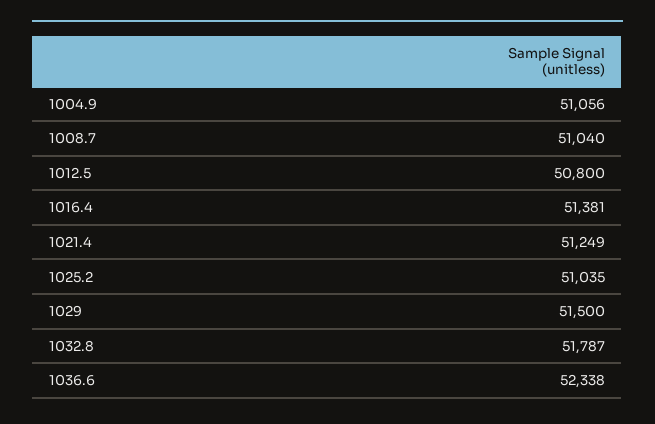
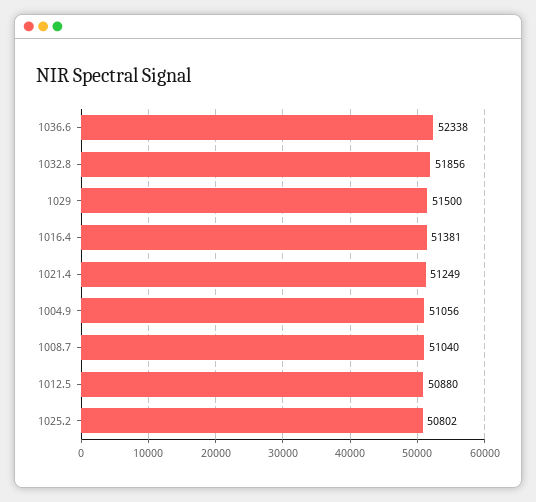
  {
    "1004.9": 51056,
    "1008.7": 51040,
-   "1012.5": 50800,
+   "1012.5": 50880,
    "1016.4": 51381,
    "1021.4": 51249,
-   "1025.2": 51035,
+   "1025.2": 50802,
    "1029": 51500,
-   "1032.8": 51787,
+   "1032.8": 51856,
    "1036.6": 52338
  }

